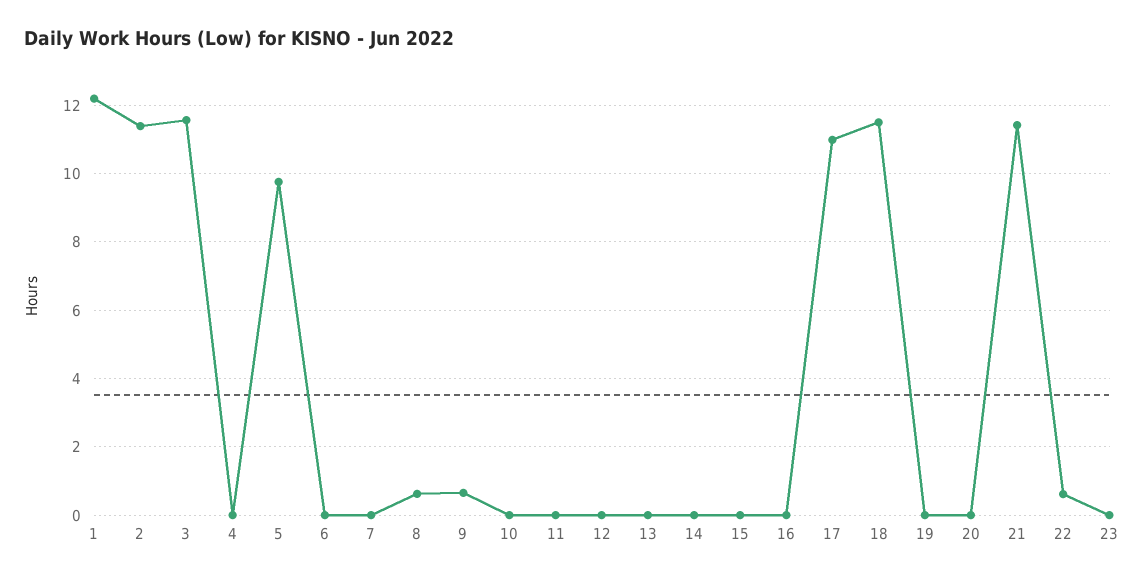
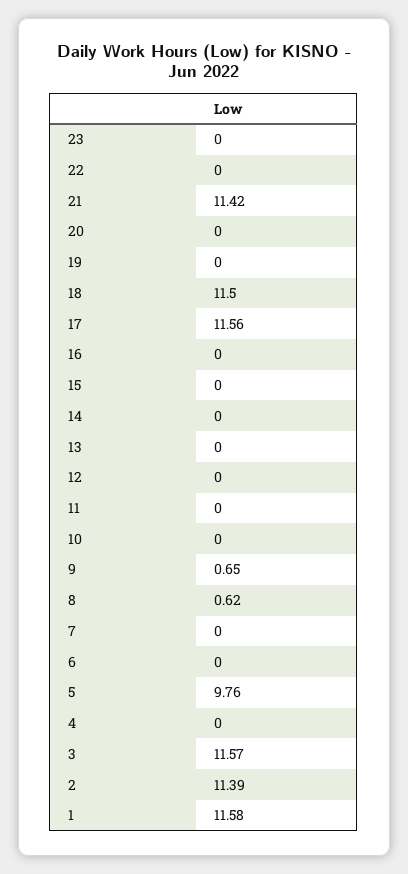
  {
-   "1": 12.2,
+   "1": 11.58,
    "2": 11.39,
    "3": 11.57,
    "4": 0,
    "5": 9.76,
    "6": 0,
    "7": 0,
    "8": 0.62,
    "9": 0.65,
    "10": 0,
    "11": 0,
    "12": 0,
    "13": 0,
    "14": 0,
    "15": 0,
    "16": 0,
-   "17": 11,
+   "17": 11.56,
    "18": 11.5,
    "19": 0,
    "20": 0,
    "21": 11.42,
-   "22": 0.6,
+   "22": 0,
    "23": 0
  }

